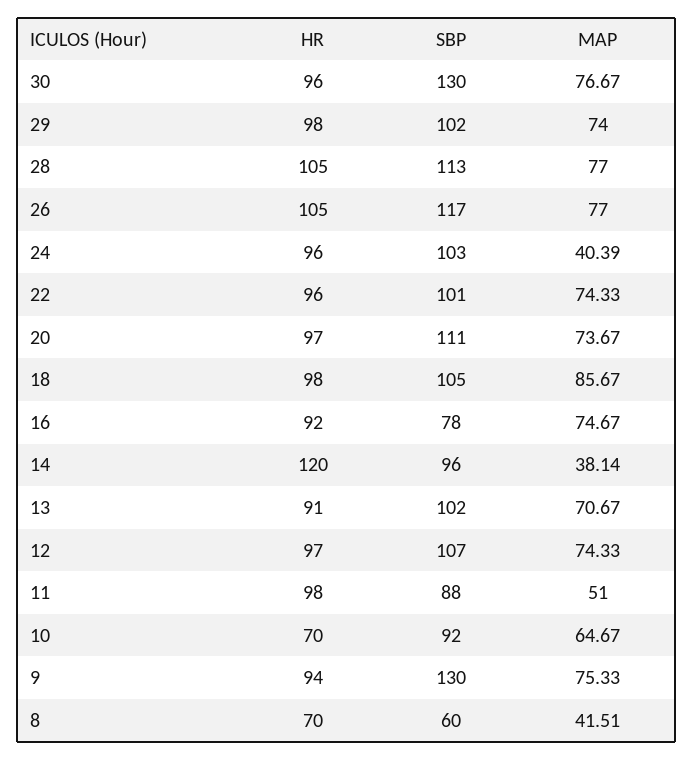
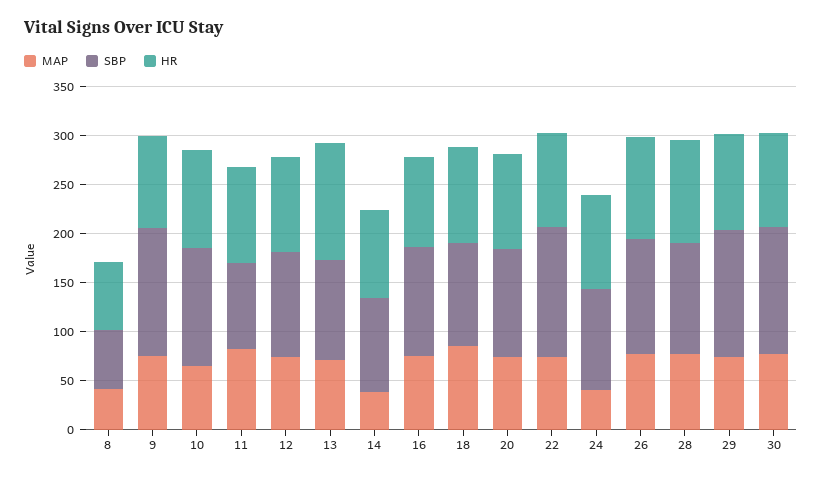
  {
    "HR": {
      "30": 96,
      "29": 98,
      "28": 105,
      "26": 105,
      "24": 96,
      "22": 96,
      "20": 97,
      "18": 98,
      "16": 92,
-     "14": 120,
+     "14": 90,
-     "13": 91,
+     "13": 120,
      "12": 97,
      "11": 98,
-     "10": 70,
+     "10": 100,
      "9": 94,
      "8": 70
    },
    "SBP": {
      "30": 130,
-     "29": 102,
+     "29": 130,
      "28": 113,
      "26": 117,
      "24": 103,
-     "22": 101,
+     "22": 130,
      "20": 111,
      "18": 105,
-     "16": 78,
+     "16": 110,
      "14": 96,
      "13": 102,
      "12": 107,
      "11": 88,
-     "10": 92,
+     "10": 120,
      "9": 130,
      "8": 60
    },
    "MAP": {
      "30": 76.67,
      "29": 74,
      "28": 77,
      "26": 77,
      "24": 40.39,
      "22": 74.33,
      "20": 73.67,
      "18": 85.67,
      "16": 74.67,
      "14": 38.14,
      "13": 70.67,
      "12": 74.33,
-     "11": 51,
+     "11": 80,
      "10": 64.67,
      "9": 75.33,
      "8": 41.51
    }
  }

